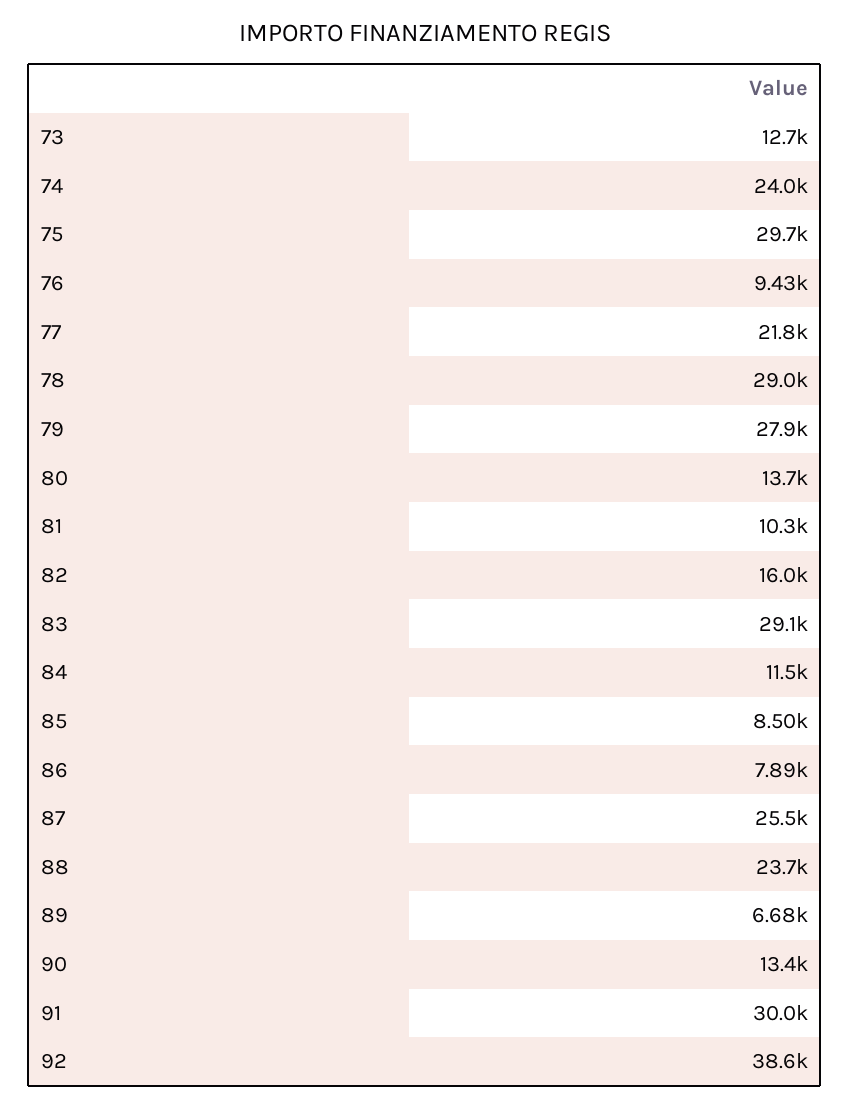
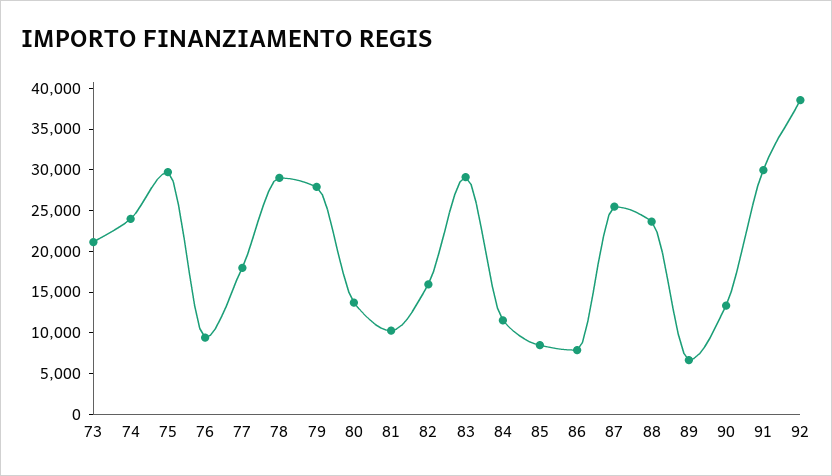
  {
-   "73": 12700,
+   "73": 21000,
    "74": 24000,
    "75": 29700,
    "76": 9430,
-   "77": 21800,
+   "77": 18000,
    "78": 29000,
    "79": 27900,
    "80": 13700,
    "81": 10300,
    "82": 16000,
    "83": 29100,
    "84": 11500,
    "85": 8500,
    "86": 7890,
    "87": 25500,
    "88": 23700,
    "89": 6680,
    "90": 13400,
    "91": 30000,
    "92": 38600
  }

